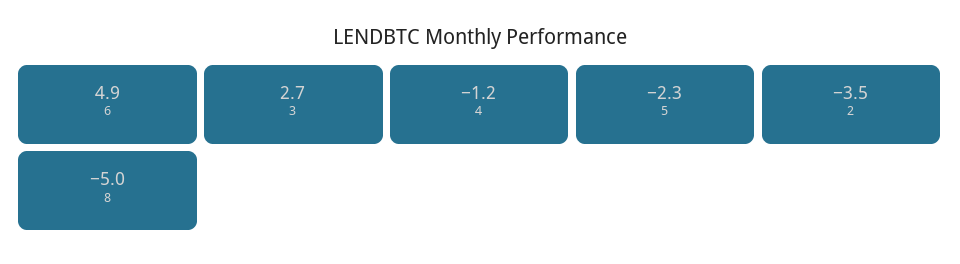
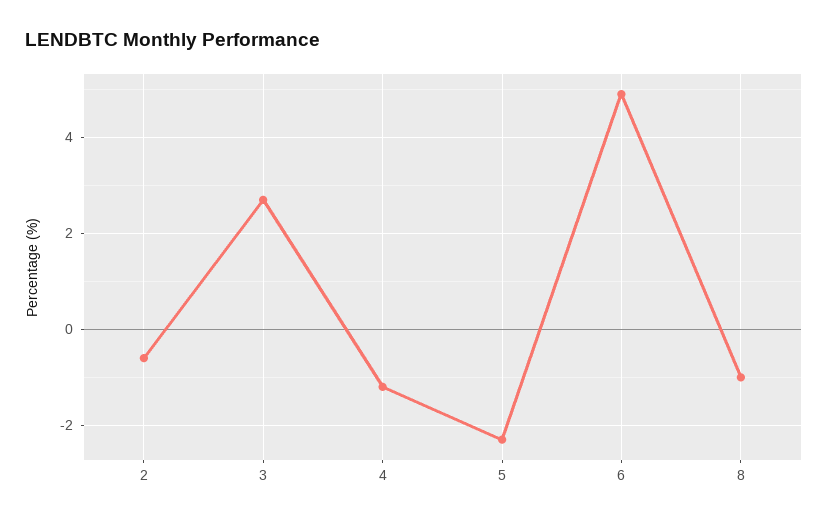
  {
    "6": 4.9,
    "3": 2.7,
    "4": -1.2,
    "5": -2.3,
-   "2": -3.5,
+   "2": -0.5,
-   "8": -5
+   "8": -1
  }

